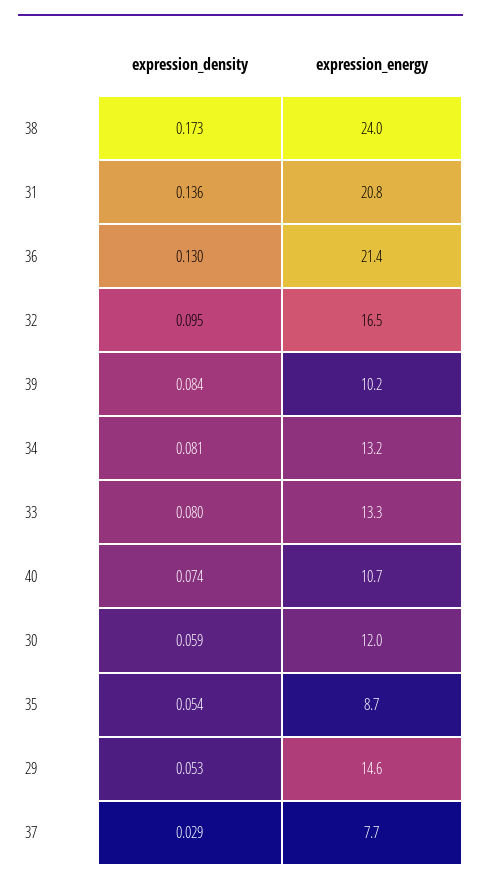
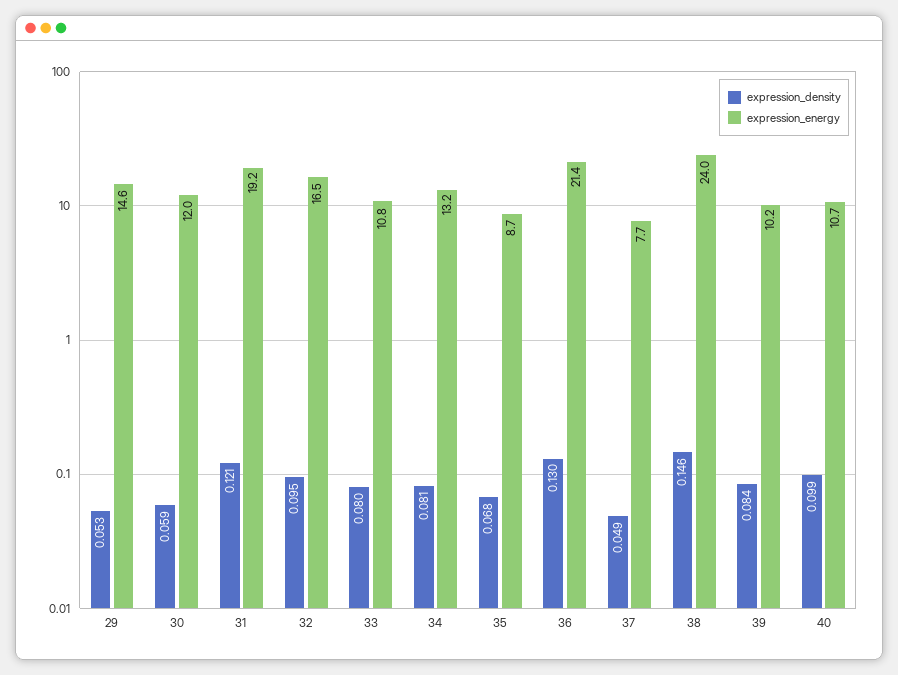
  {
    "expression_density": {
-     "38": 0.173,
+     "38": 0.146,
-     "31": 0.136,
+     "31": 0.121,
      "36": 0.13,
      "32": 0.095,
      "39": 0.084,
      "34": 0.081,
      "33": 0.08,
-     "40": 0.074,
+     "40": 0.099,
      "30": 0.059,
-     "35": 0.054,
+     "35": 0.068,
      "29": 0.053,
-     "37": 0.029
+     "37": 0.049
    },
    "expression_energy": {
      "38": 24,
-     "31": 20.8,
+     "31": 19.2,
      "36": 21.4,
      "32": 16.5,
      "39": 10.2,
      "34": 13.2,
-     "33": 13.3,
+     "33": 10.8,
      "40": 10.7,
      "30": 12,
      "35": 8.7,
      "29": 14.6,
      "37": 7.7
    }
  }

